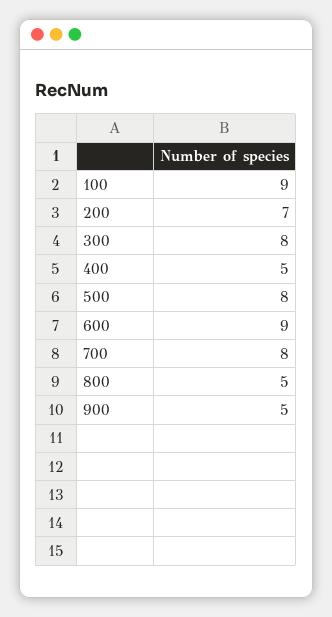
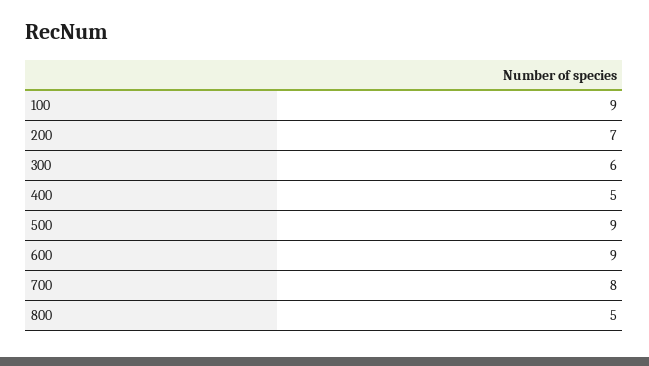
  {
    "100": 9,
    "200": 7,
-   "300": 8,
+   "300": 6,
    "400": 5,
-   "500": 8,
+   "500": 9,
    "600": 9,
    "700": 8,
-   "800": 5,
+   "800": 5
-   "900": 5
  }

